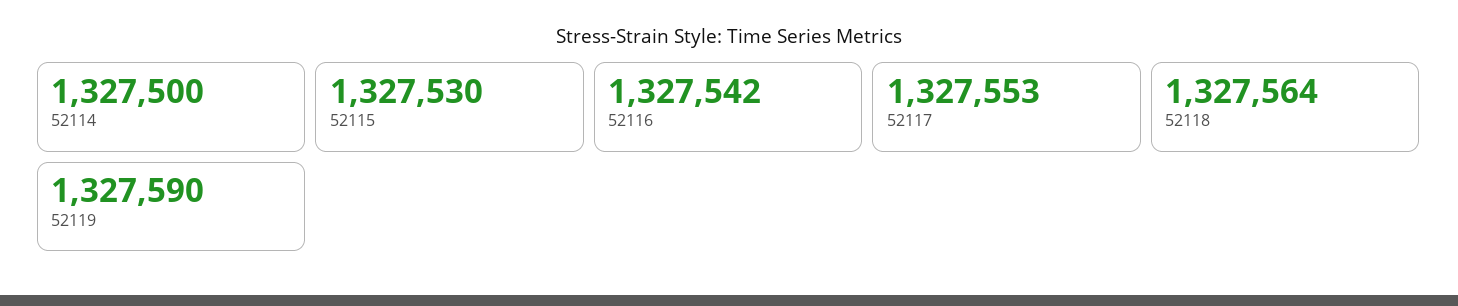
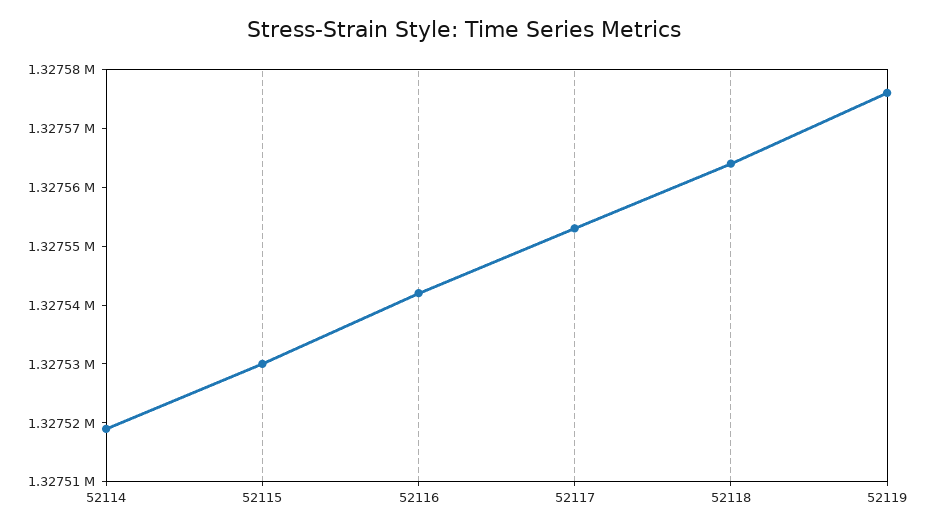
  {
-   "52114": 1327500,
+   "52114": 1327520,
    "52115": 1327530,
    "52116": 1327542,
    "52117": 1327553,
    "52118": 1327564,
-   "52119": 1327590
+   "52119": 1327575
  }

